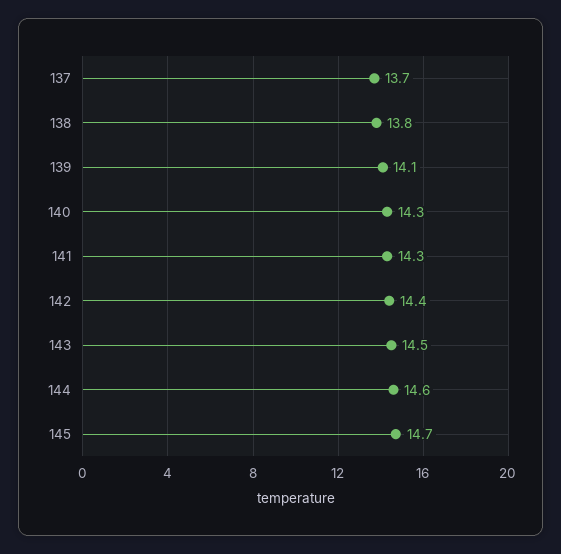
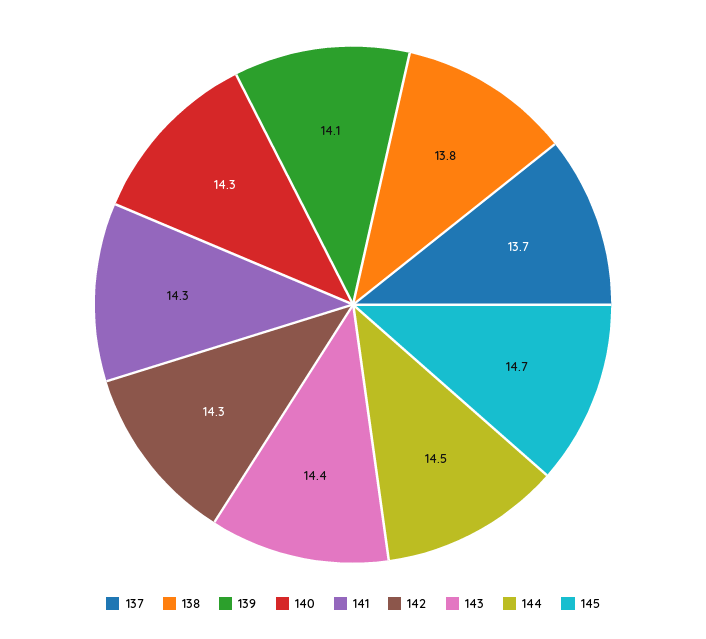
  {
    "137": 13.7,
    "138": 13.8,
    "139": 14.1,
    "140": 14.3,
    "141": 14.3,
-   "142": 14.4,
+   "142": 14.3,
-   "143": 14.5,
+   "143": 14.4,
-   "144": 14.6,
+   "144": 14.5,
    "145": 14.7
  }

